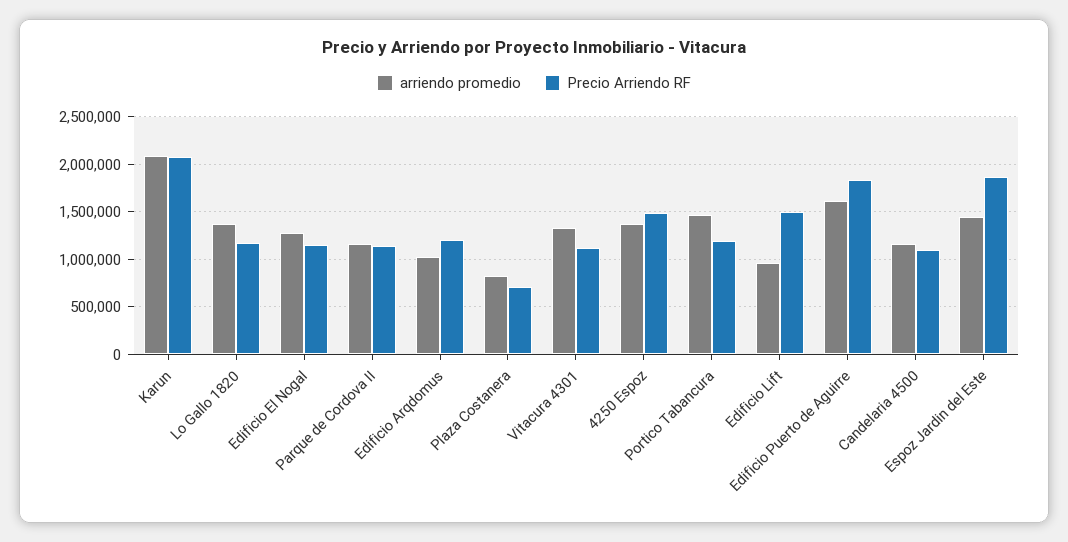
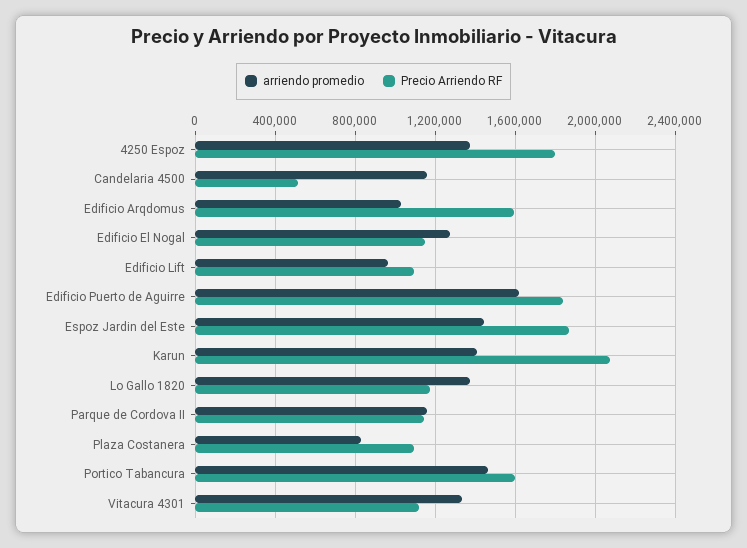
  {
    "arriendo promedio": {
-     "Karun": 2100000,
+     "Karun": 1400000,
      "Lo Gallo 1820": 1350000,
      "Edificio El Nogal": 1300000,
      "Parque de Cordova II": 1150000,
      "Edificio Arqdomus": 1050000,
      "Plaza Costanera": 850000,
      "Vitacura 4301": 1350000,
      "4250 Espoz": 1350000,
      "Portico Tabancura": 1450000,
      "Edificio Lift": 950000,
      "Edificio Puerto de Aguirre": 1600000,
      "Candelaria 4500": 1150000,
      "Espoz Jardin del Este": 1450000
    },
    "Precio Arriendo RF": {
      "Karun": 2050000,
      "Lo Gallo 1820": 1150000,
      "Edificio El Nogal": 1150000,
      "Parque de Cordova II": 1150000,
-     "Edificio Arqdomus": 1200000,
+     "Edificio Arqdomus": 1600000,
-     "Plaza Costanera": 700000,
+     "Plaza Costanera": 1100000,
      "Vitacura 4301": 1100000,
-     "4250 Espoz": 1500000,
+     "4250 Espoz": 1800000,
-     "Portico Tabancura": 1200000,
+     "Portico Tabancura": 1600000,
-     "Edificio Lift": 1500000,
+     "Edificio Lift": 1100000,
      "Edificio Puerto de Aguirre": 1850000,
-     "Candelaria 4500": 1100000,
+     "Candelaria 4500": 500000,
      "Espoz Jardin del Este": 1850000
    }
  }

